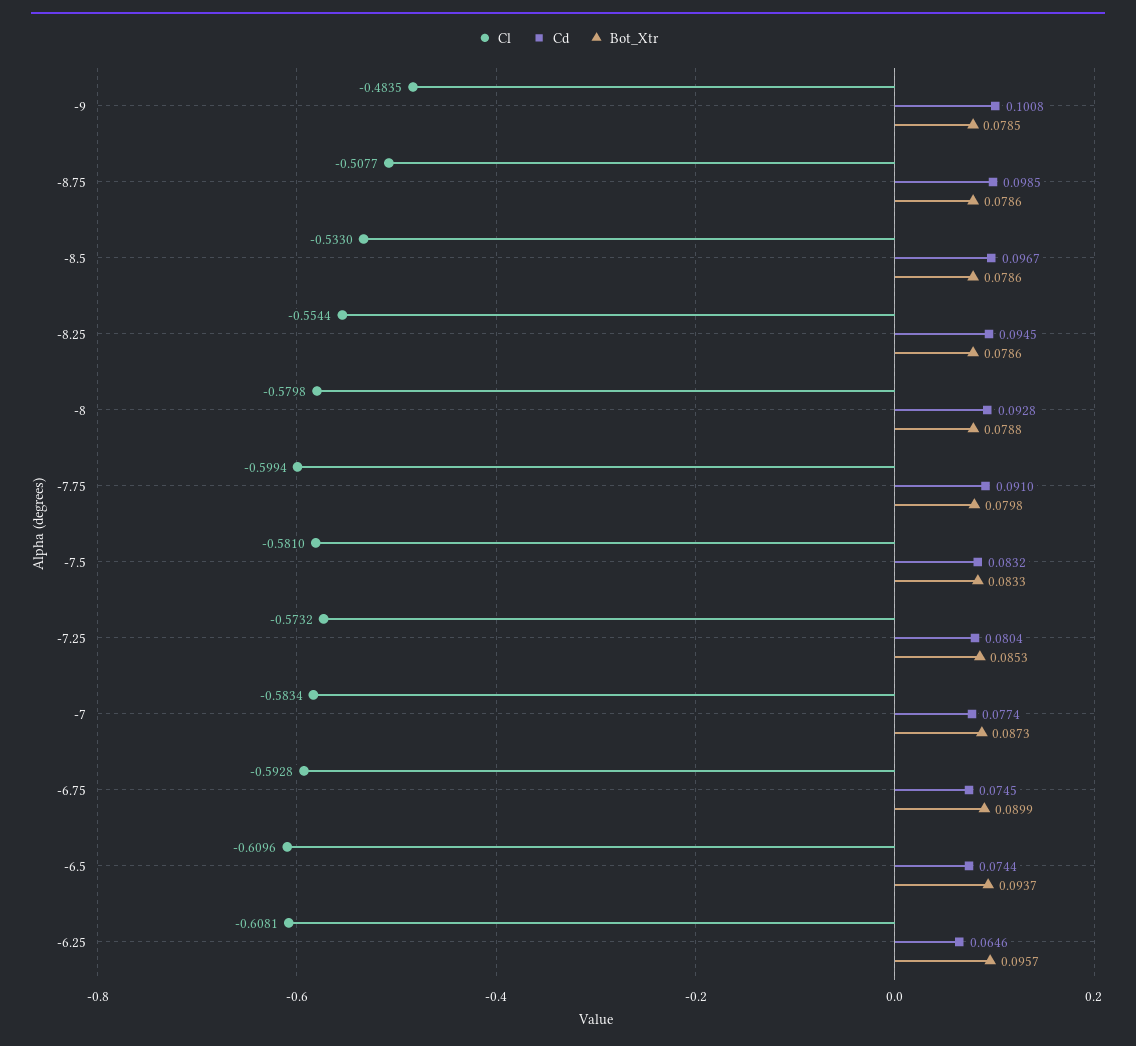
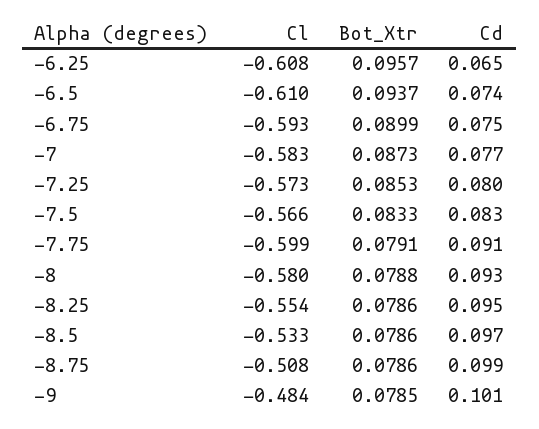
  {
    "Cl": {
      "-9": -0.4835,
      "-8.75": -0.5077,
      "-8.5": -0.533,
      "-8.25": -0.5544,
      "-8": -0.5798,
      "-7.75": -0.5994,
-     "-7.5": -0.581,
+     "-7.5": -0.566,
      "-7.25": -0.5732,
      "-7": -0.5834,
      "-6.75": -0.5928,
      "-6.5": -0.6096,
      "-6.25": -0.6081
    },
    "Cd": {
      "-9": 0.1008,
      "-8.75": 0.0985,
      "-8.5": 0.0967,
      "-8.25": 0.0945,
      "-8": 0.0928,
      "-7.75": 0.091,
      "-7.5": 0.0832,
      "-7.25": 0.0804,
      "-7": 0.0774,
      "-6.75": 0.0745,
      "-6.5": 0.0744,
      "-6.25": 0.0646
    },
    "Bot_Xtr": {
      "-9": 0.0785,
      "-8.75": 0.0786,
      "-8.5": 0.0786,
      "-8.25": 0.0786,
      "-8": 0.0788,
-     "-7.75": 0.0798,
+     "-7.75": 0.0791,
      "-7.5": 0.0833,
      "-7.25": 0.0853,
      "-7": 0.0873,
      "-6.75": 0.0899,
      "-6.5": 0.0937,
      "-6.25": 0.0957
    }
  }

